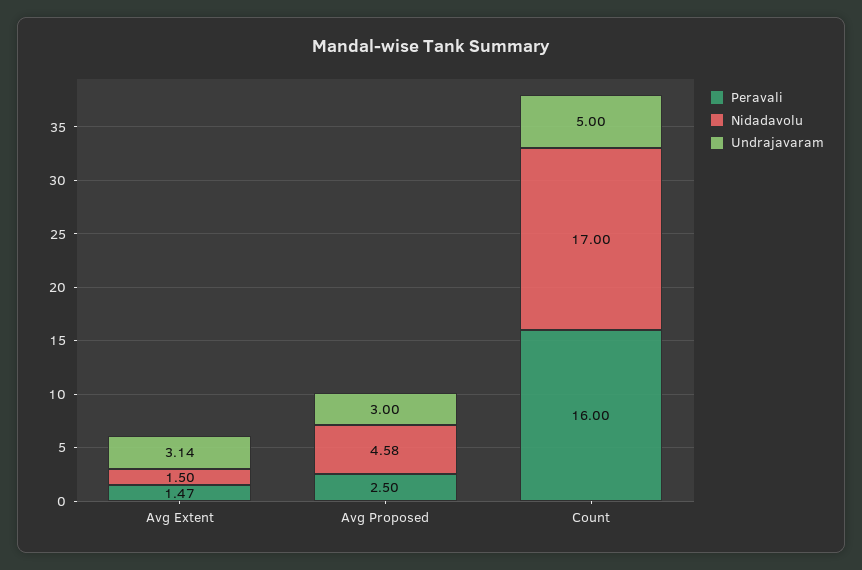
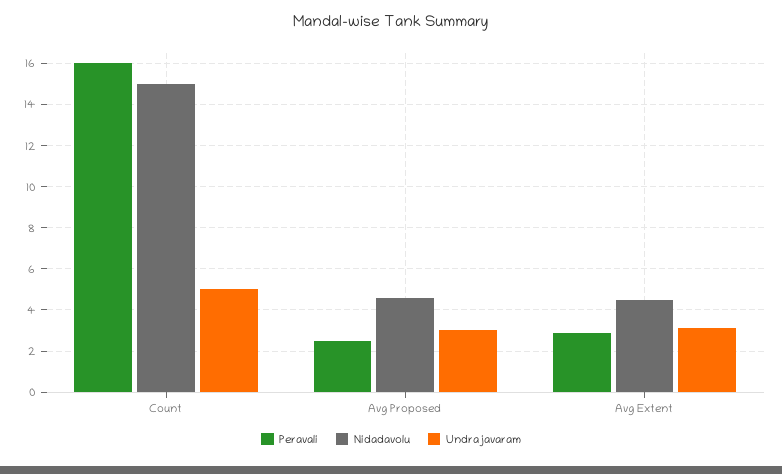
  {
    "Peravali": {
-     "Avg Extent": 1.47,
+     "Avg Extent": 3,
      "Avg Proposed": 2.5,
      "Count": 16
    },
    "Nidadavolu": {
-     "Avg Extent": 1.5,
+     "Avg Extent": 4.5,
      "Avg Proposed": 4.58,
-     "Count": 17
+     "Count": 15
    },
    "Undrajavaram": {
      "Avg Extent": 3.14,
      "Avg Proposed": 3,
      "Count": 5
    }
  }

